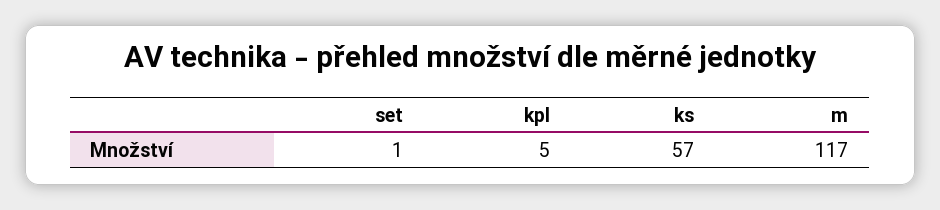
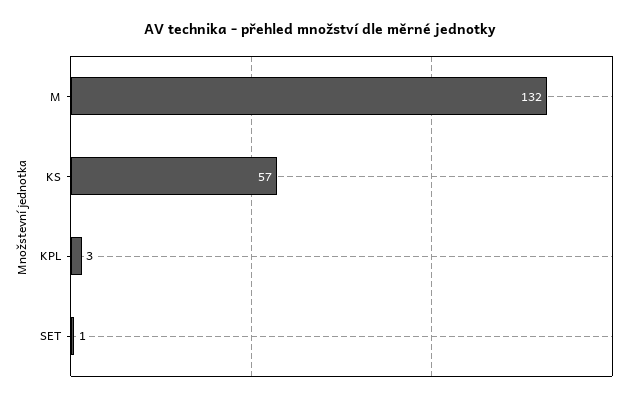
  {
    "set": 1,
-   "kpl": 5,
+   "kpl": 3,
    "ks": 57,
-   "m": 117
+   "m": 132
  }

